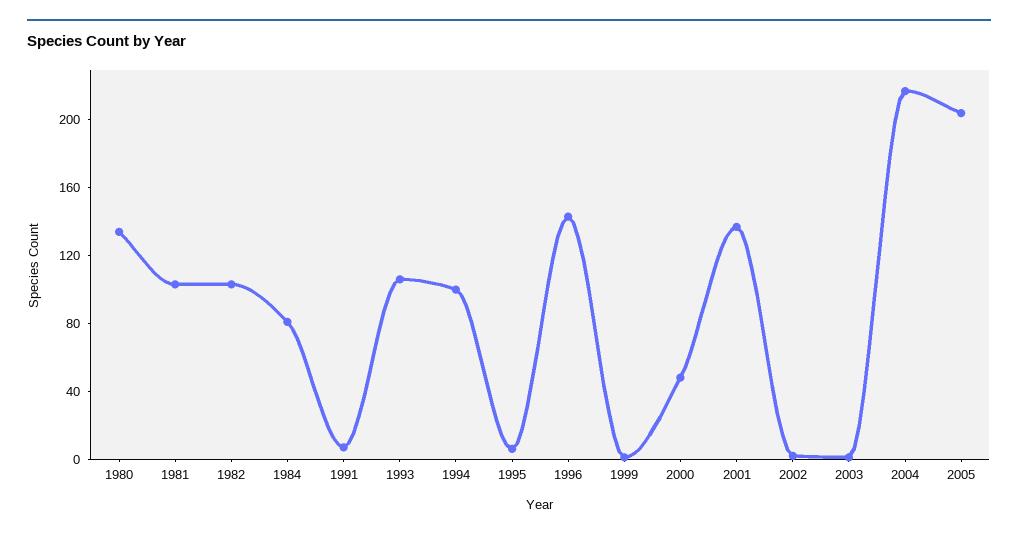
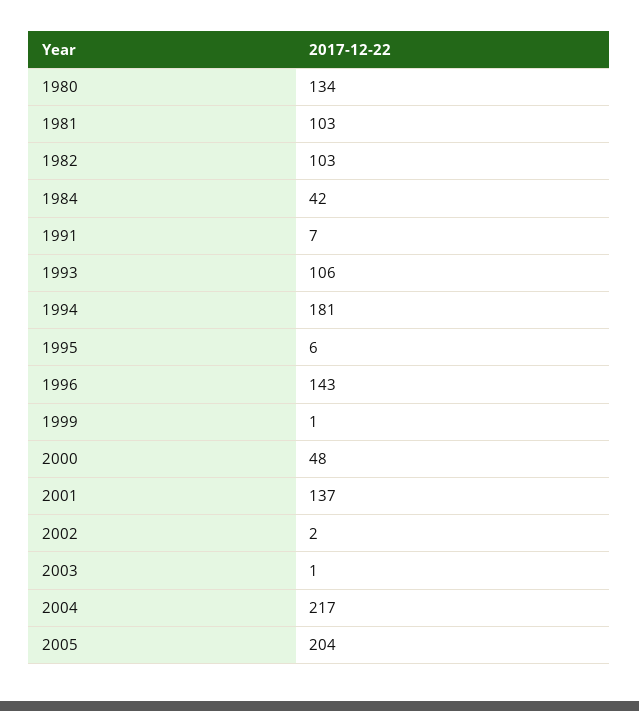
  {
    "1980": 134,
    "1981": 103,
    "1982": 103,
-   "1984": 80,
+   "1984": 42,
    "1991": 7,
    "1993": 106,
-   "1994": 100,
+   "1994": 181,
    "1995": 6,
    "1996": 143,
    "1999": 1,
    "2000": 48,
    "2001": 137,
    "2002": 2,
    "2003": 1,
    "2004": 217,
    "2005": 204
  }

